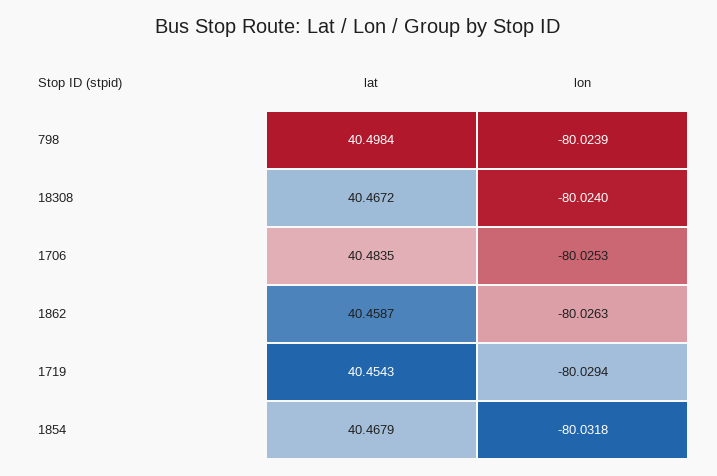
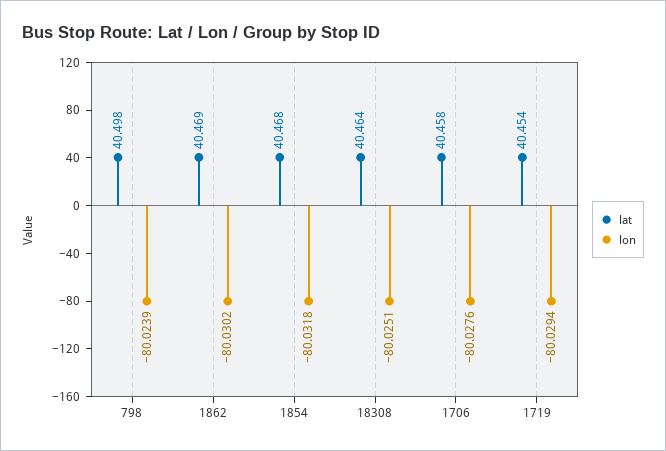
  {
    "lat": {
      "798": 40.4984,
-     "18308": 40.4672,
+     "18308": 40.464,
-     "1706": 40.4835,
+     "1706": 40.458,
-     "1862": 40.4587,
+     "1862": 40.469,
      "1719": 40.4543,
      "1854": 40.4679
    },
    "lon": {
      "798": -80.0239,
-     "18308": -80.024,
+     "18308": -80.0251,
-     "1706": -80.0253,
+     "1706": -80.0276,
-     "1862": -80.0263,
+     "1862": -80.0302,
      "1719": -80.0294,
      "1854": -80.0318
    }
  }

